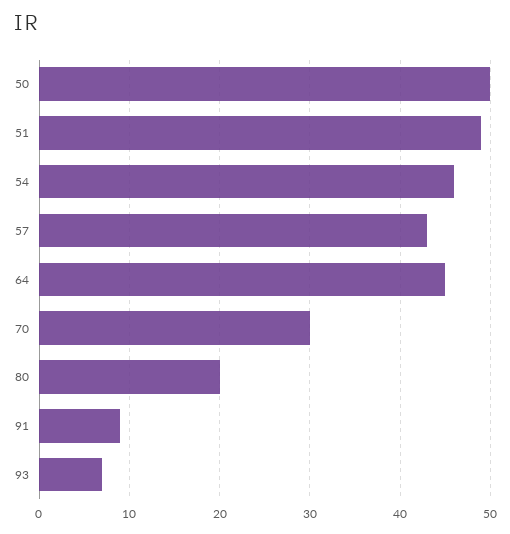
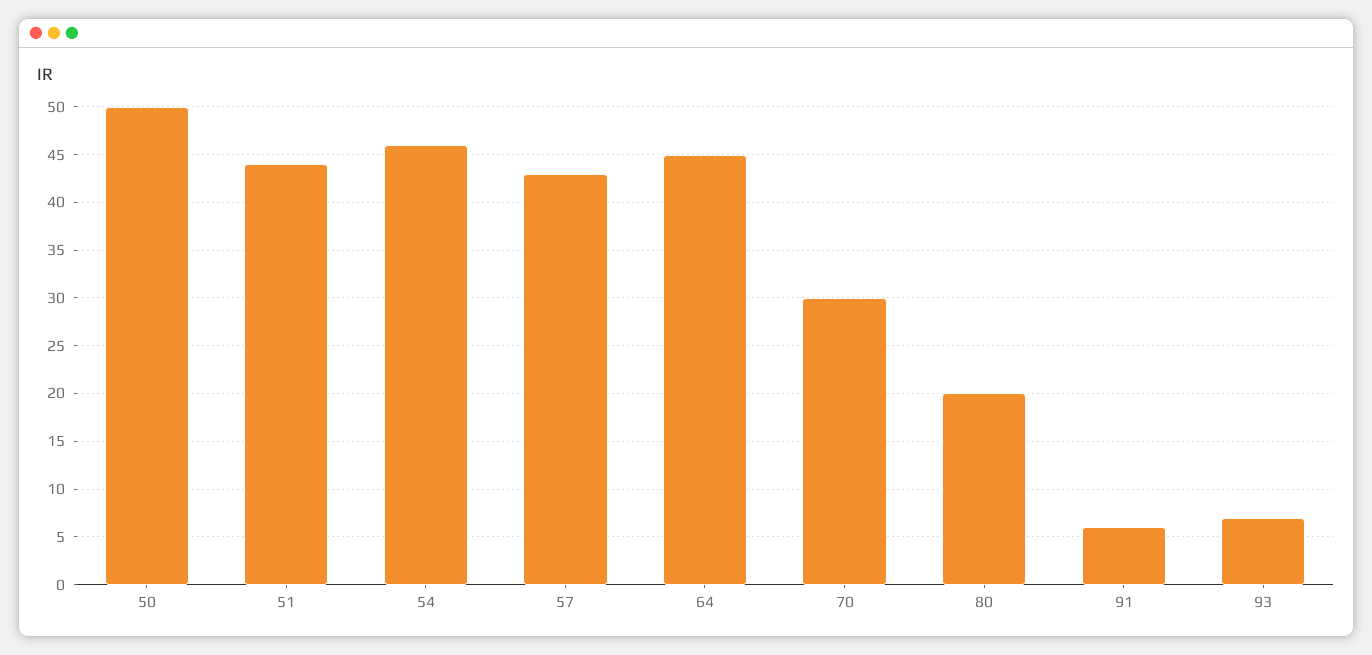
  {
    "50": 50,
-   "51": 49,
+   "51": 44,
    "54": 46,
    "57": 43,
    "64": 45,
    "70": 30,
    "80": 20,
-   "91": 9,
+   "91": 6,
    "93": 7
  }

